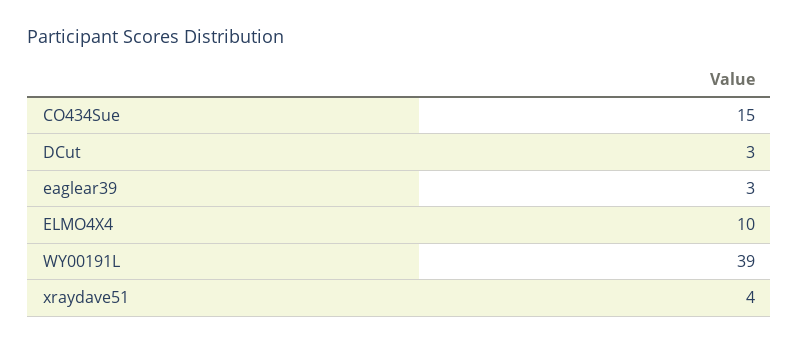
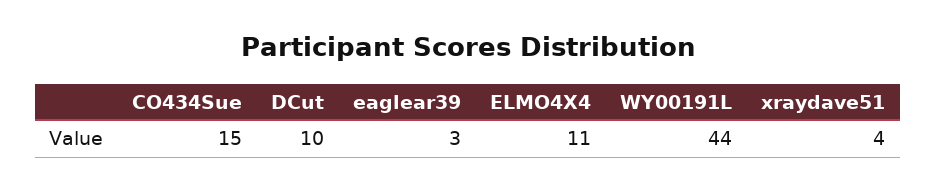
  {
    "CO434Sue": 15,
-   "DCut": 3,
+   "DCut": 10,
    "eaglear39": 3,
-   "ELMO4X4": 10,
+   "ELMO4X4": 11,
-   "WY00191L": 39,
+   "WY00191L": 44,
    "xraydave51": 4
  }

